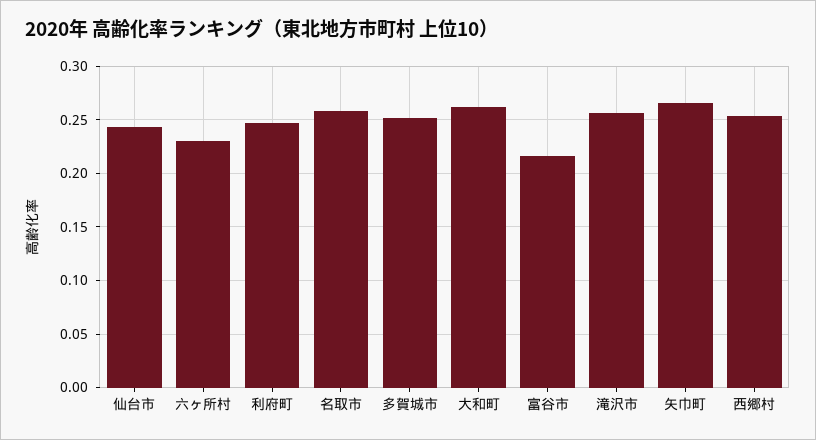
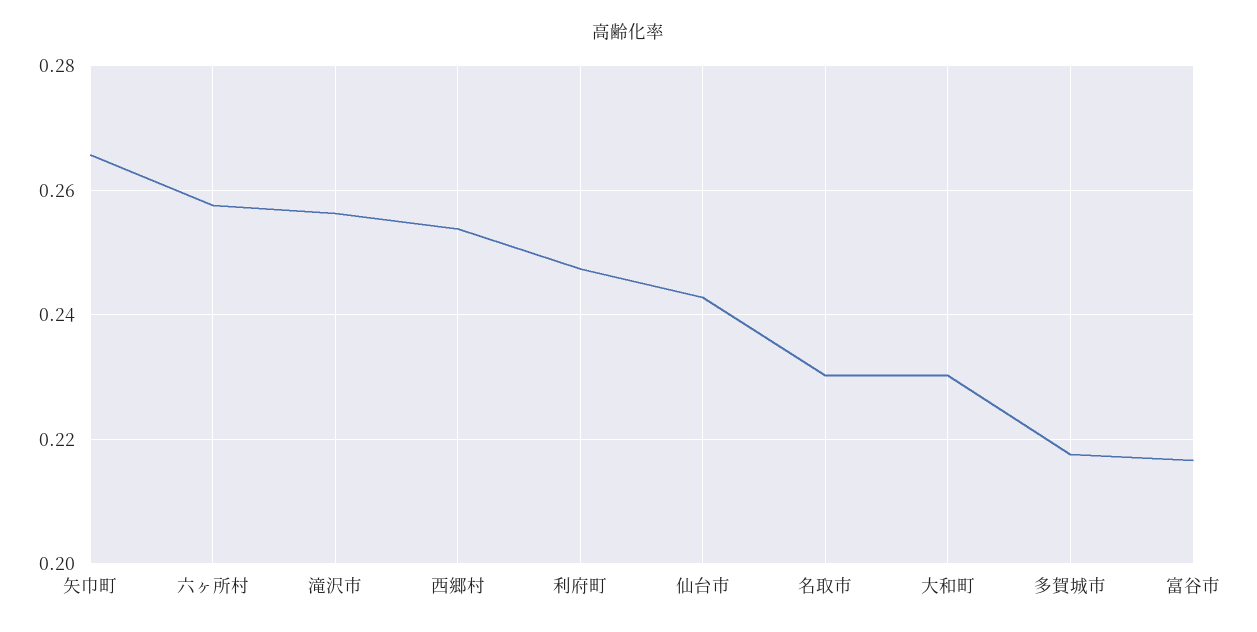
  {
    "仙台市": 0.242,
-   "六ヶ所村": 0.23,
+   "六ヶ所村": 0.258,
    "利府町": 0.248,
-   "名取市": 0.26,
+   "名取市": 0.23,
-   "多賀城市": 0.25,
+   "多賀城市": 0.218,
-   "大和町": 0.26,
+   "大和町": 0.23,
    "富谷市": 0.216,
    "滝沢市": 0.256,
    "矢巾町": 0.266,
    "西郷村": 0.254
  }

